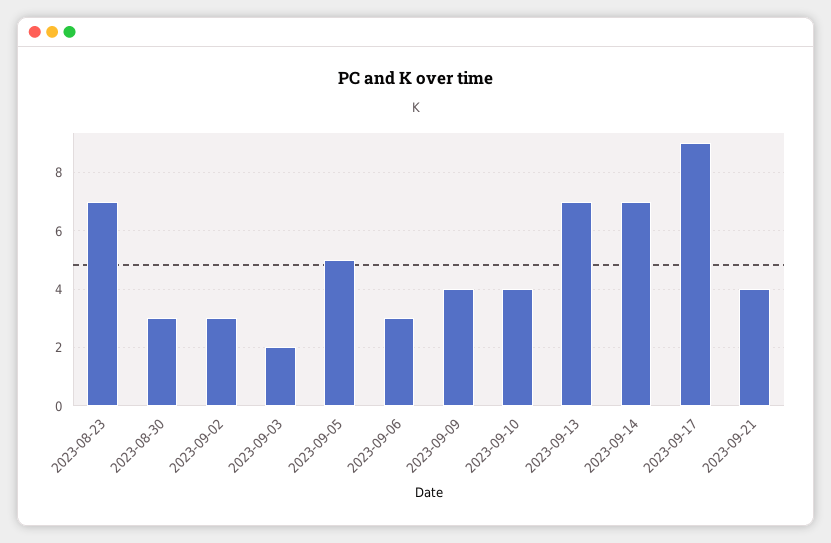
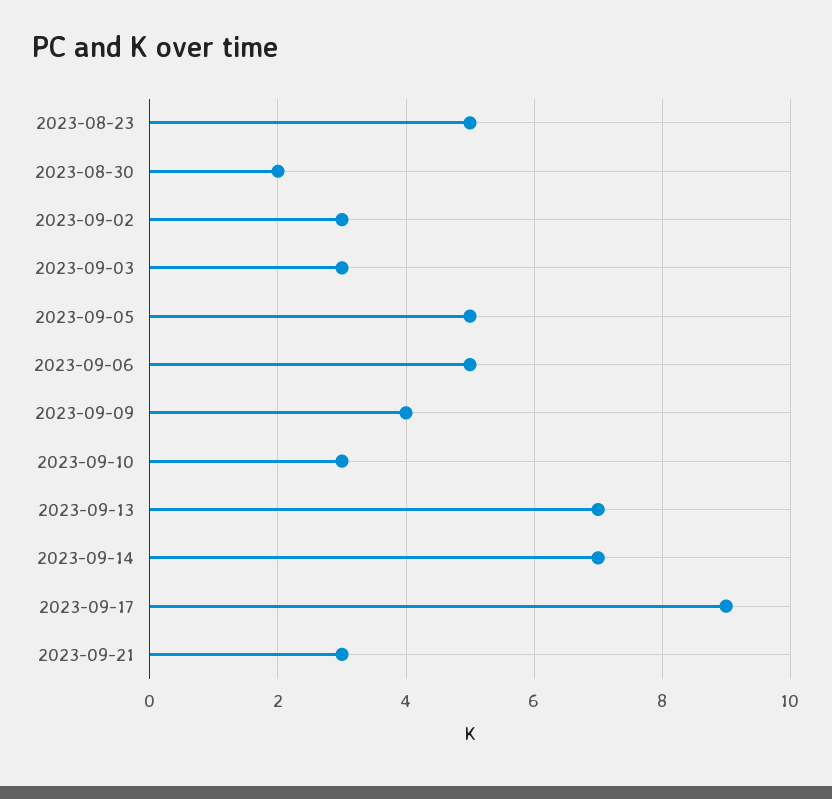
  {
-   "2023-08-23": 7,
+   "2023-08-23": 5,
-   "2023-08-30": 3,
+   "2023-08-30": 2,
    "2023-09-02": 3,
-   "2023-09-03": 2,
+   "2023-09-03": 3,
    "2023-09-05": 5,
-   "2023-09-06": 3,
+   "2023-09-06": 5,
    "2023-09-09": 4,
-   "2023-09-10": 4,
+   "2023-09-10": 3,
    "2023-09-13": 7,
    "2023-09-14": 7,
    "2023-09-17": 9,
-   "2023-09-21": 4
+   "2023-09-21": 3
  }

